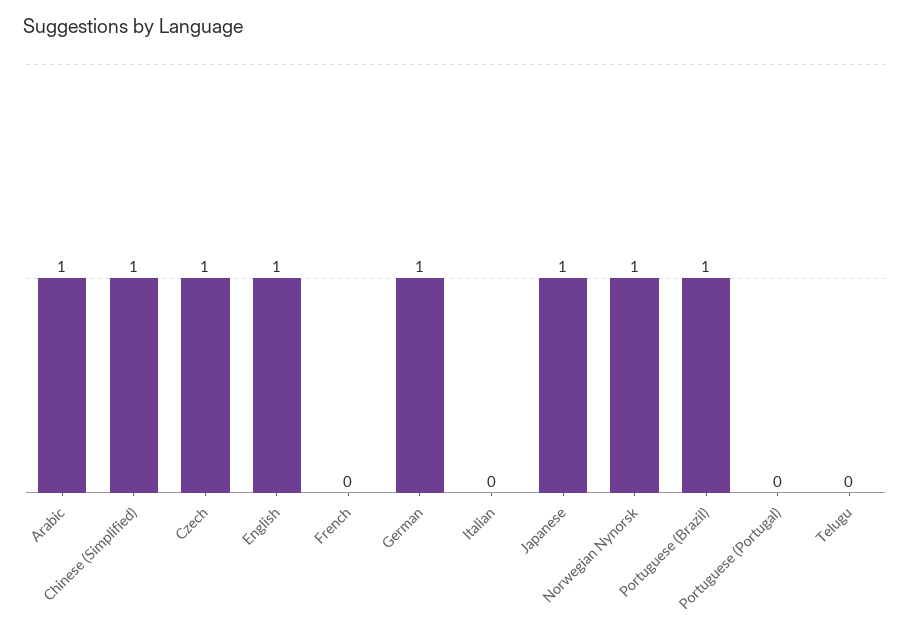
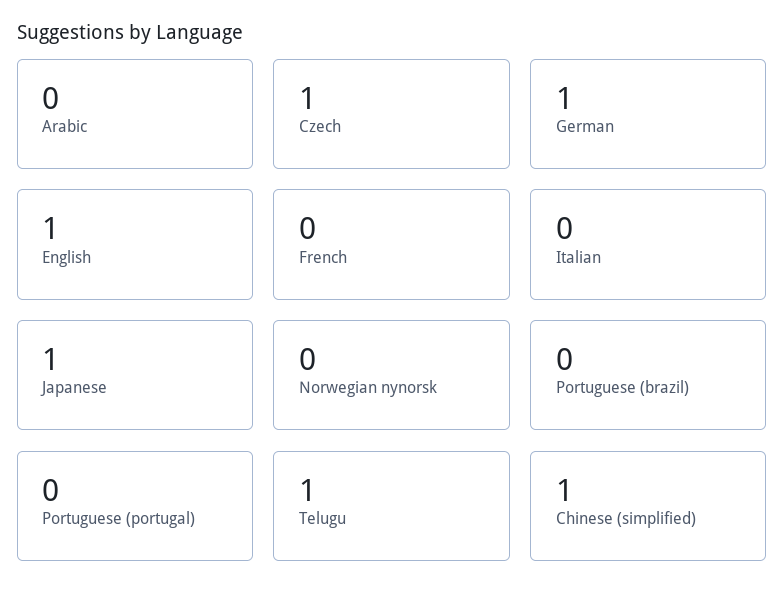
  {
-   "Arabic": 1,
+   "Arabic": 0,
    "Chinese (Simplified)": 1,
    "Czech": 1,
    "English": 1,
    "French": 0,
    "German": 1,
    "Italian": 0,
    "Japanese": 1,
-   "Norwegian Nynorsk": 1,
+   "Norwegian Nynorsk": 0,
-   "Portuguese (Brazil)": 1,
+   "Portuguese (Brazil)": 0,
    "Portuguese (Portugal)": 0,
-   "Telugu": 0
+   "Telugu": 1
  }

